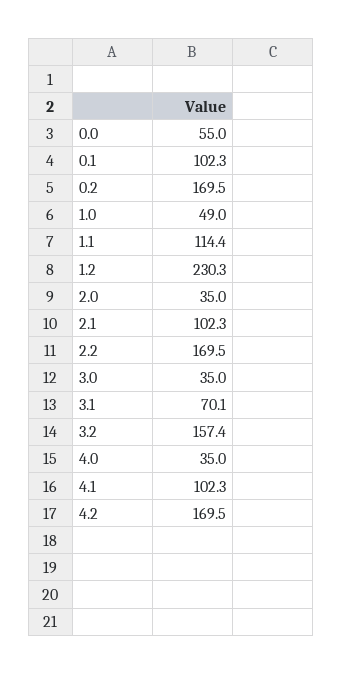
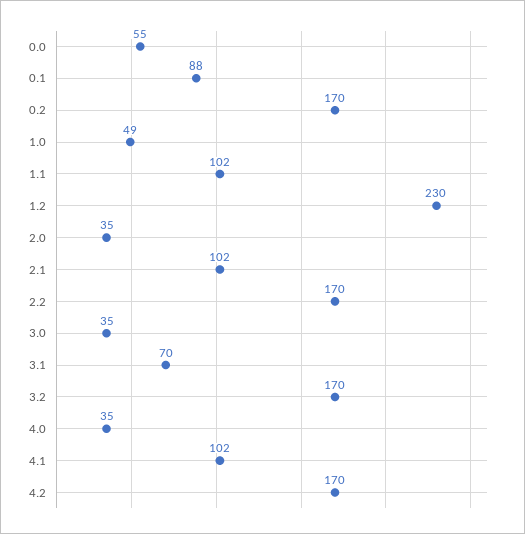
  {
    "0.0": 55,
-   "0.1": 102.3,
+   "0.1": 88,
    "0.2": 169.5,
    "1.0": 49,
-   "1.1": 114.4,
+   "1.1": 102,
    "1.2": 230.3,
    "2.0": 35,
    "2.1": 102.3,
    "2.2": 169.5,
    "3.0": 35,
    "3.1": 70.1,
-   "3.2": 157.4,
+   "3.2": 170,
    "4.0": 35,
    "4.1": 102.3,
    "4.2": 169.5
  }

